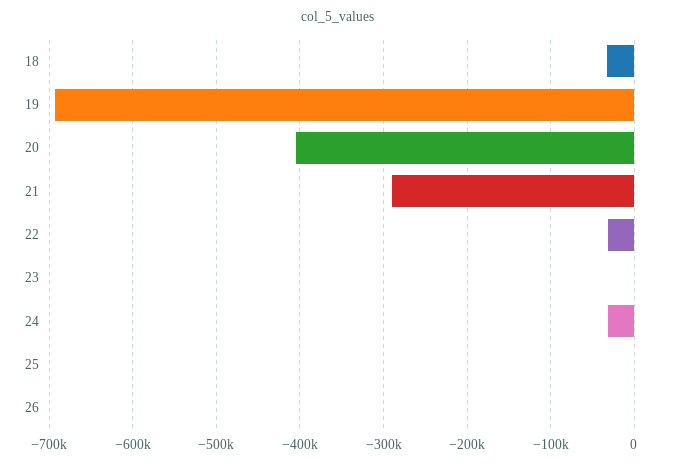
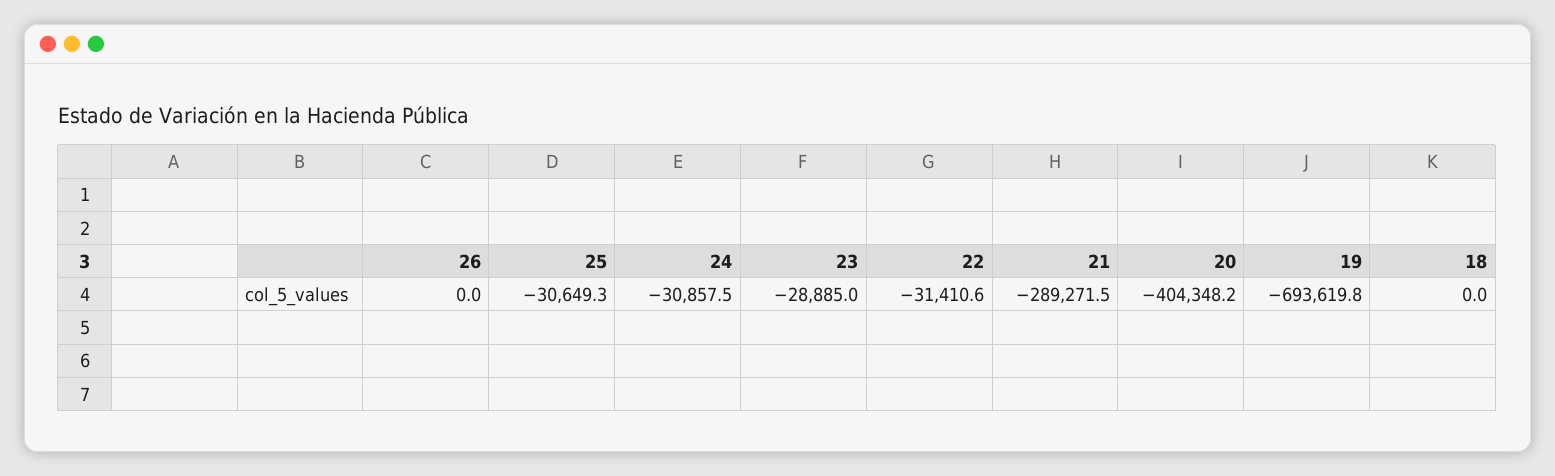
  {
-   "18": -30000,
+   "18": 0,
    "19": -693619.8,
    "20": -404348.2,
    "21": -289271.5,
    "22": -31410.6,
-   "23": 0,
+   "23": -28885,
    "24": -30857.5,
-   "25": 0,
+   "25": -30649.3,
    "26": 0
  }

